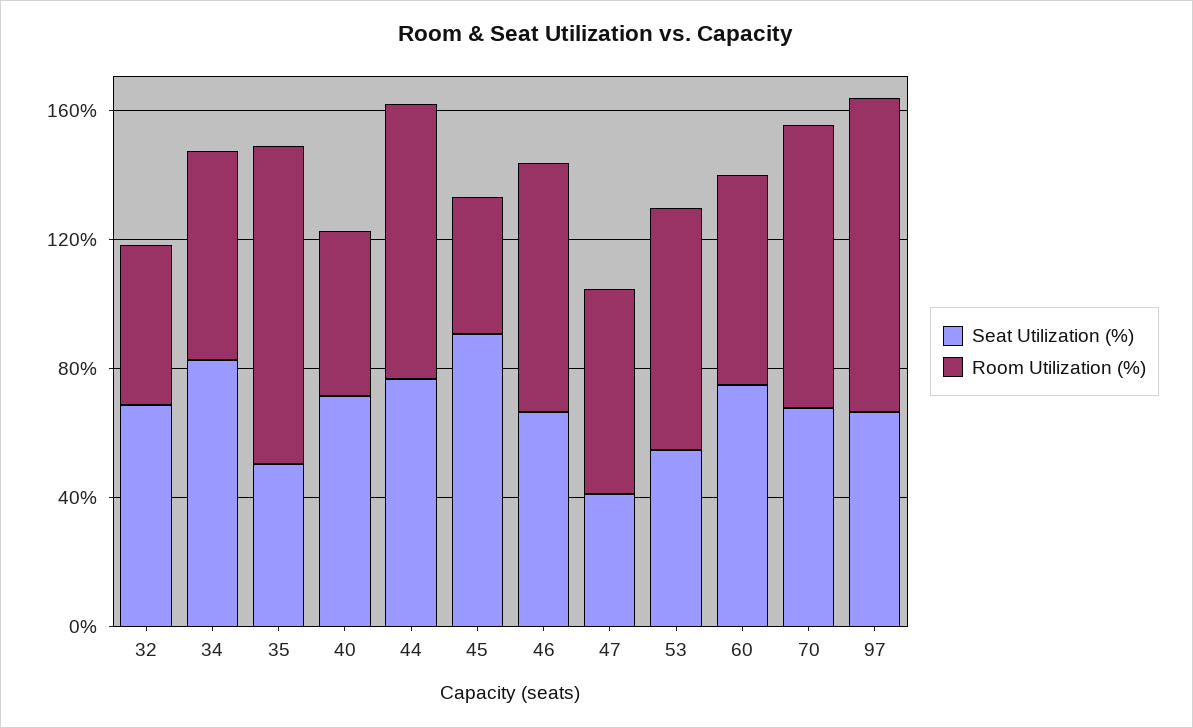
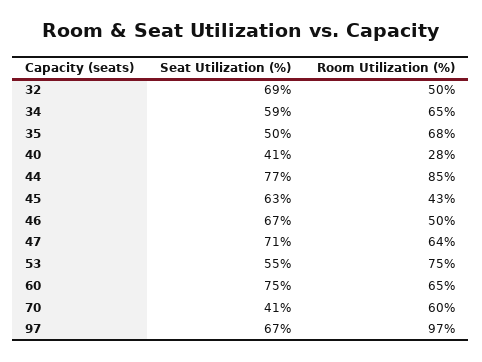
  {
    "Seat Utilization (%)": {
      "32": 69,
-     "34": 80,
+     "34": 59,
      "35": 50,
-     "40": 70,
+     "40": 41,
      "44": 77,
-     "45": 90,
+     "45": 63,
      "46": 67,
-     "47": 40,
+     "47": 71,
      "53": 55,
      "60": 75,
-     "70": 70,
+     "70": 41,
      "97": 67
    },
    "Room Utilization (%)": {
      "32": 50,
      "34": 65,
-     "35": 100,
+     "35": 68,
-     "40": 50,
+     "40": 28,
      "44": 85,
      "45": 43,
-     "46": 80,
+     "46": 50,
      "47": 64,
      "53": 75,
      "60": 65,
-     "70": 90,
+     "70": 60,
      "97": 97
    }
  }

